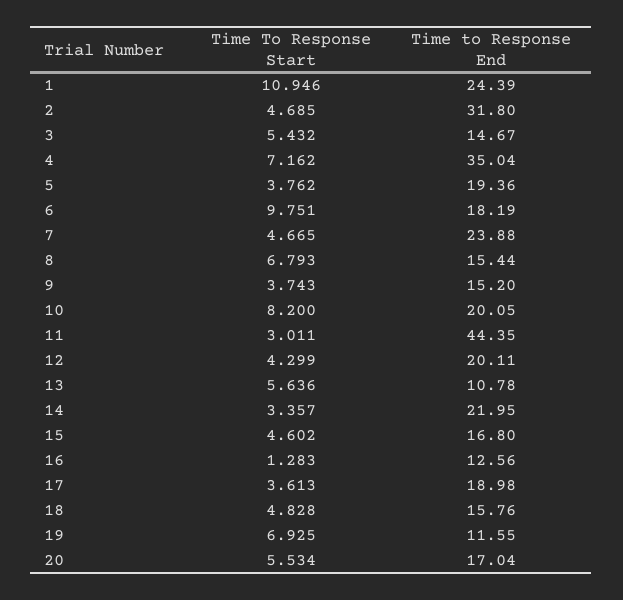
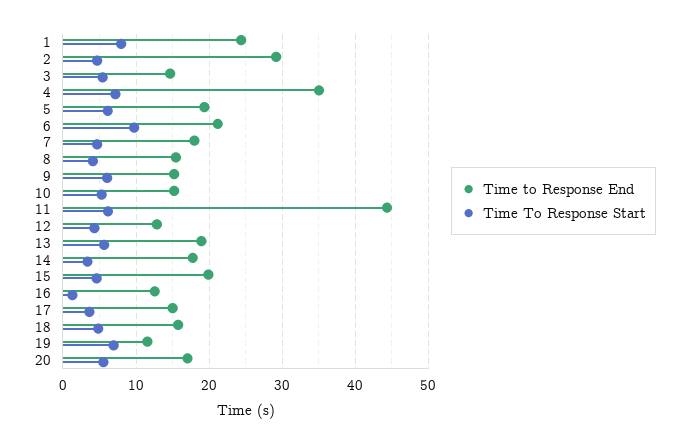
  {
    "Time To Response Start": {
-     "1": 10.946,
+     "1": 8,
      "2": 4.685,
      "3": 5.432,
      "4": 7.162,
-     "5": 3.762,
+     "5": 6,
      "6": 9.751,
      "7": 4.665,
-     "8": 6.793,
+     "8": 4,
-     "9": 3.743,
+     "9": 6,
-     "10": 8.2,
+     "10": 5,
-     "11": 3.011,
+     "11": 6,
      "12": 4.299,
      "13": 5.636,
      "14": 3.357,
      "15": 4.602,
      "16": 1.283,
      "17": 3.613,
      "18": 4.828,
      "19": 6.925,
      "20": 5.534
    },
    "Time to Response End": {
      "1": 24.39,
-     "2": 31.8,
+     "2": 29,
      "3": 14.67,
      "4": 35.04,
      "5": 19.36,
-     "6": 18.19,
+     "6": 21,
-     "7": 23.88,
+     "7": 18,
      "8": 15.44,
      "9": 15.2,
-     "10": 20.05,
+     "10": 15,
      "11": 44.35,
-     "12": 20.11,
+     "12": 13,
-     "13": 10.78,
+     "13": 19,
-     "14": 21.95,
+     "14": 18,
-     "15": 16.8,
+     "15": 20,
      "16": 12.56,
-     "17": 18.98,
+     "17": 15,
      "18": 15.76,
      "19": 11.55,
      "20": 17.04
    }
  }

